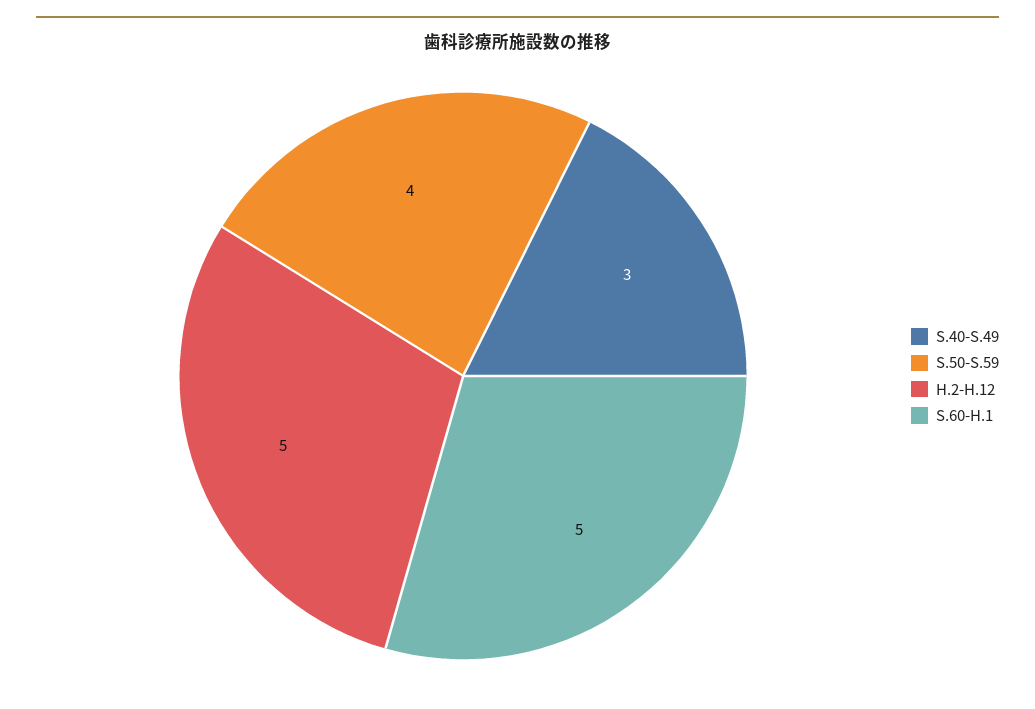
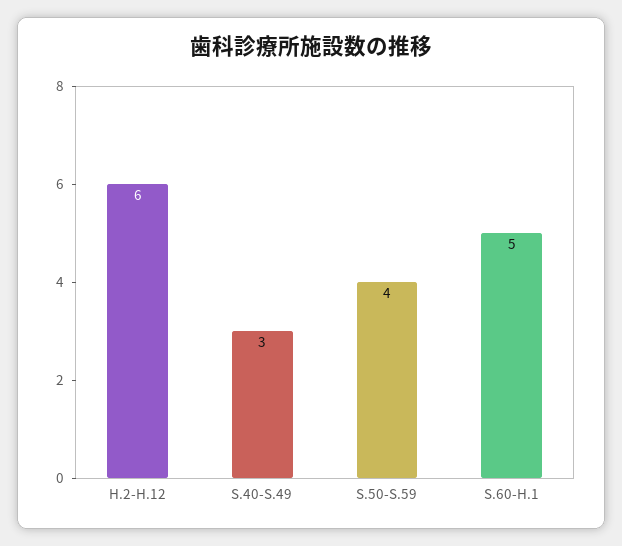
  {
    "S.40-S.49": 3,
    "S.50-S.59": 4,
-   "H.2-H.12": 5,
+   "H.2-H.12": 6,
    "S.60-H.1": 5
  }

